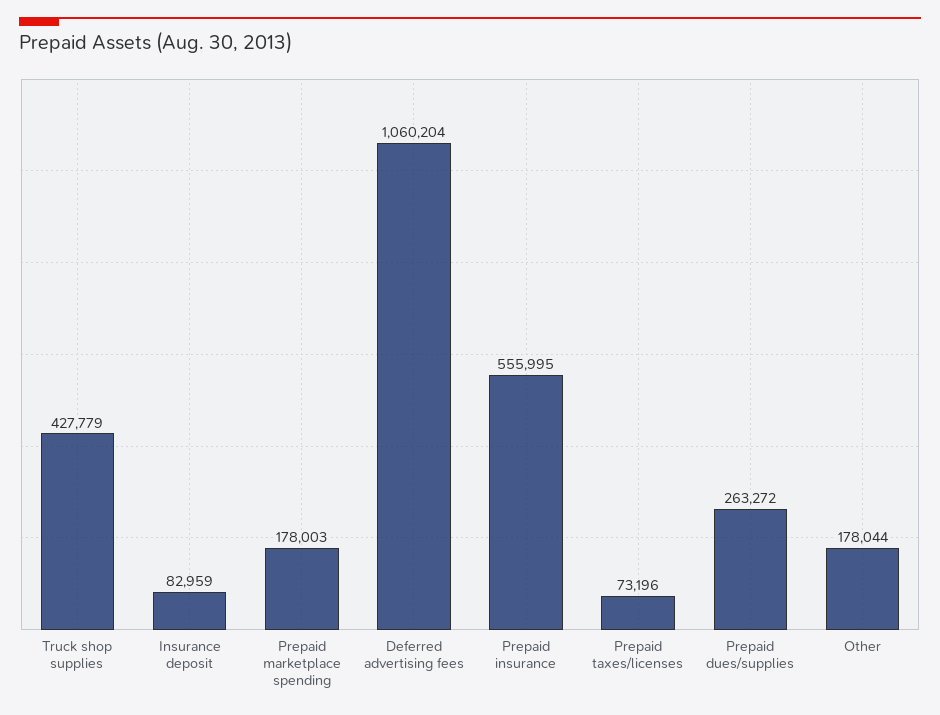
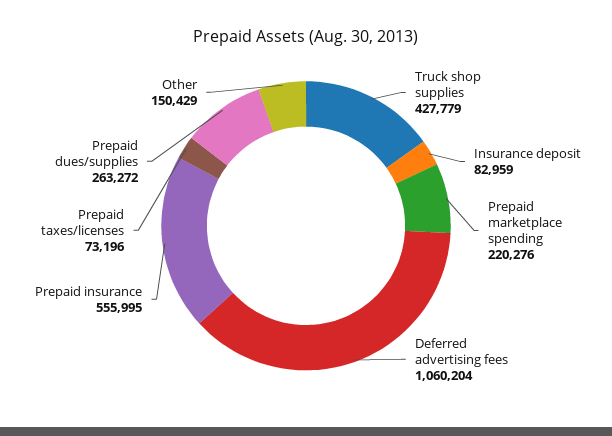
  {
    "Truck shop supplies": 427779,
    "Insurance deposit": 82959,
-   "Prepaid marketplace spending": 178003,
+   "Prepaid marketplace spending": 220276,
    "Deferred advertising fees": 1060204,
    "Prepaid insurance": 555995,
    "Prepaid taxes/licenses": 73196,
    "Prepaid dues/supplies": 263272,
-   "Other": 178044
+   "Other": 150429
  }

